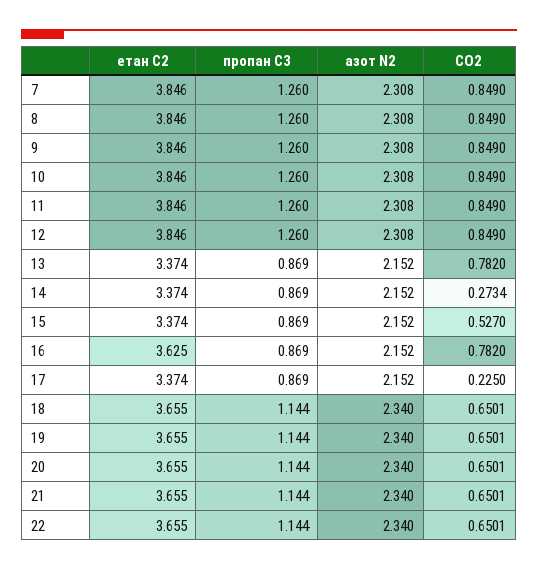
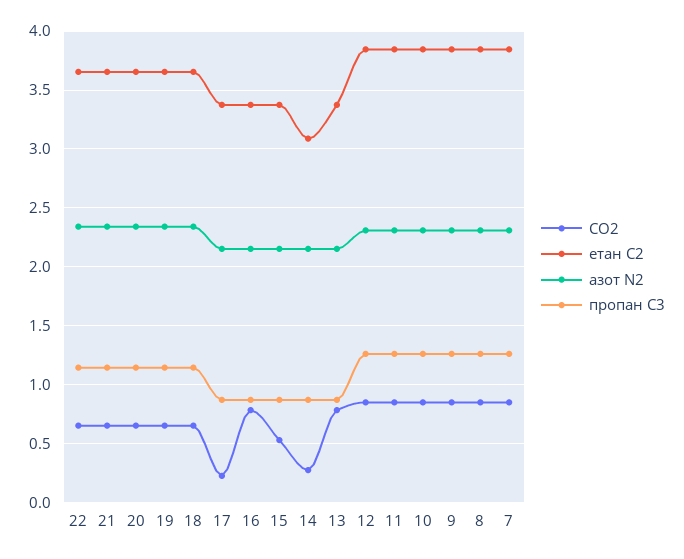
  {
    "етан С2": {
      "7": 3.846,
      "8": 3.846,
      "9": 3.846,
      "10": 3.846,
      "11": 3.846,
      "12": 3.846,
      "13": 3.374,
-     "14": 3.374,
+     "14": 3.1,
      "15": 3.374,
-     "16": 3.625,
+     "16": 3.4,
      "17": 3.374,
      "18": 3.655,
      "19": 3.655,
      "20": 3.655,
      "21": 3.655,
      "22": 3.655
    },
    "пропан С3": {
      "7": 1.26,
      "8": 1.26,
      "9": 1.26,
      "10": 1.26,
      "11": 1.26,
      "12": 1.26,
      "13": 0.869,
      "14": 0.869,
      "15": 0.869,
      "16": 0.869,
      "17": 0.869,
      "18": 1.144,
      "19": 1.144,
      "20": 1.144,
      "21": 1.144,
      "22": 1.144
    },
    "азот N2": {
      "7": 2.308,
      "8": 2.308,
      "9": 2.308,
      "10": 2.308,
      "11": 2.308,
      "12": 2.308,
      "13": 2.152,
      "14": 2.152,
      "15": 2.152,
      "16": 2.152,
      "17": 2.152,
      "18": 2.34,
      "19": 2.34,
      "20": 2.34,
      "21": 2.34,
      "22": 2.34
    },
    "CO2": {
      "7": 0.849,
      "8": 0.849,
      "9": 0.849,
      "10": 0.849,
      "11": 0.849,
      "12": 0.849,
      "13": 0.782,
      "14": 0.2734,
      "15": 0.527,
      "16": 0.782,
      "17": 0.225,
      "18": 0.6501,
      "19": 0.6501,
      "20": 0.6501,
      "21": 0.6501,
      "22": 0.6501
    }
  }

